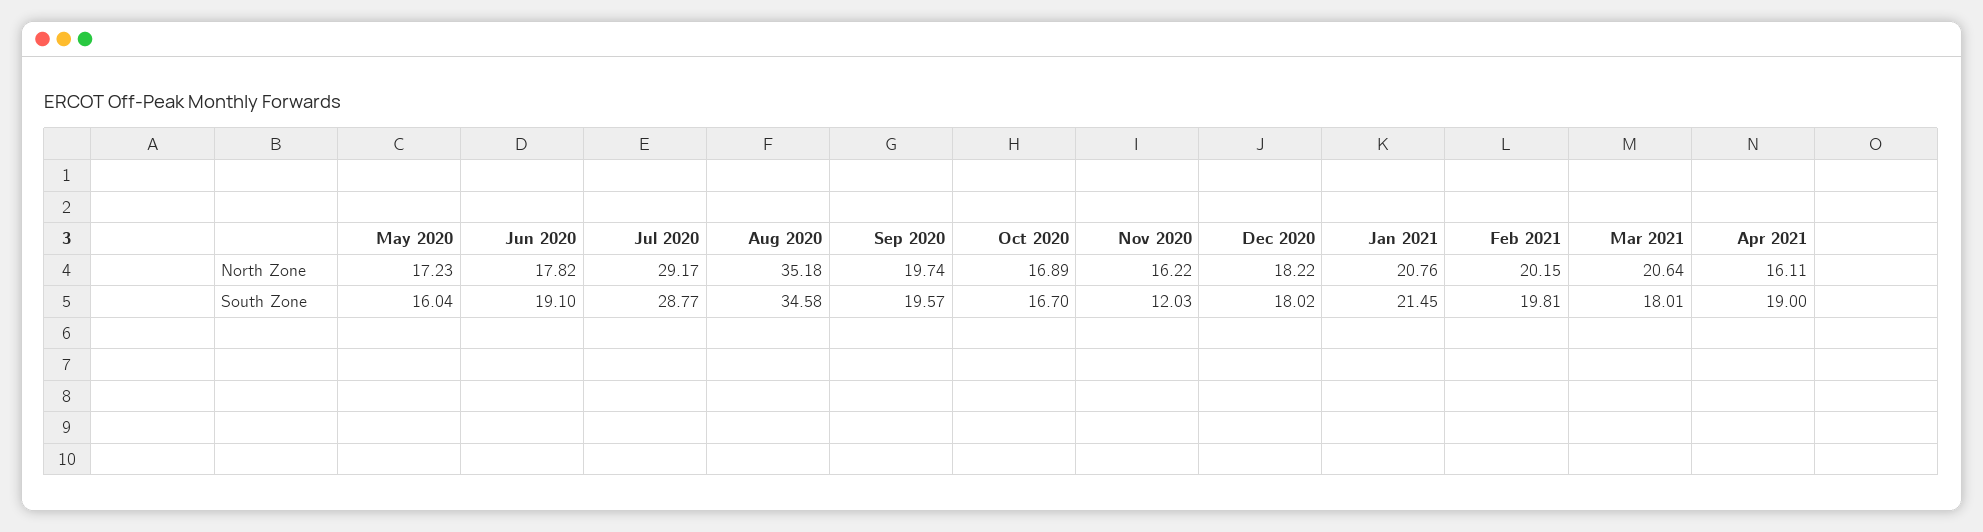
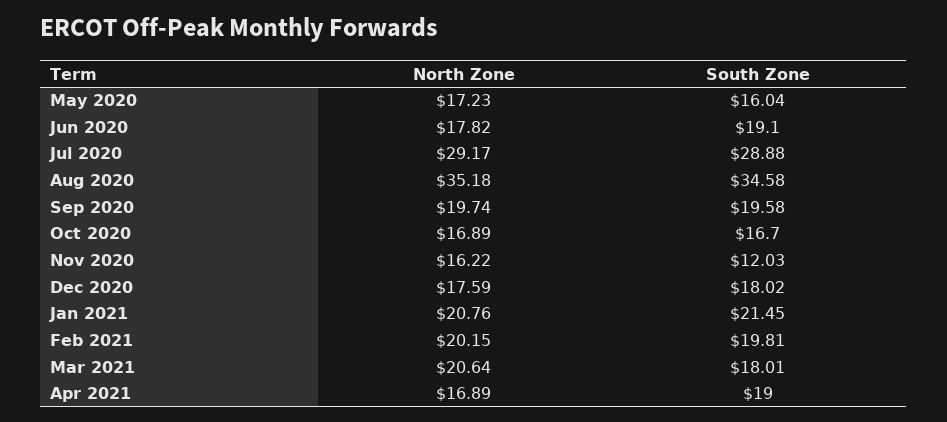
  {
    "May 2020": {
      "North Zone": 17.23,
      "South Zone": 16.04
    },
    "Jun 2020": {
      "North Zone": 17.82,
      "South Zone": 19.1
    },
    "Jul 2020": {
      "North Zone": 29.17,
-     "South Zone": 28.77
+     "South Zone": 28.88
    },
    "Aug 2020": {
      "North Zone": 35.18,
      "South Zone": 34.58
    },
    "Sep 2020": {
      "North Zone": 19.74,
-     "South Zone": 19.57
+     "South Zone": 19.58
    },
    "Oct 2020": {
      "North Zone": 16.89,
      "South Zone": 16.7
    },
    "Nov 2020": {
      "North Zone": 16.22,
      "South Zone": 12.03
    },
    "Dec 2020": {
-     "North Zone": 18.22,
+     "North Zone": 17.59,
      "South Zone": 18.02
    },
    "Jan 2021": {
      "North Zone": 20.76,
      "South Zone": 21.45
    },
    "Feb 2021": {
      "North Zone": 20.15,
      "South Zone": 19.81
    },
    "Mar 2021": {
      "North Zone": 20.64,
      "South Zone": 18.01
    },
    "Apr 2021": {
-     "North Zone": 16.11,
+     "North Zone": 16.89,
      "South Zone": 19
    }
  }

